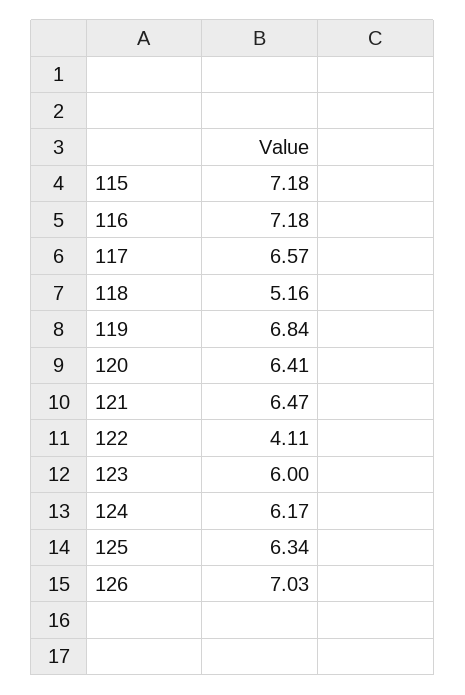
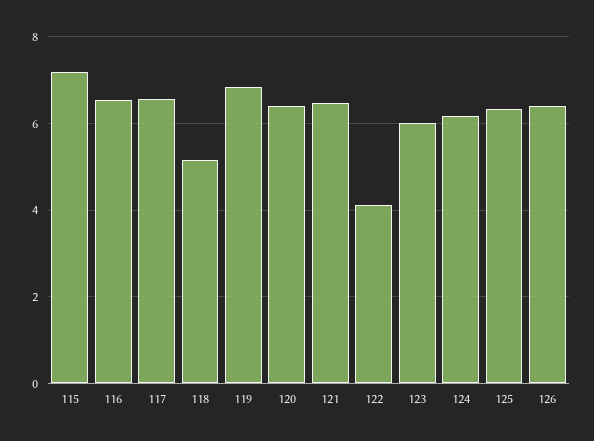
  {
    "115": 7.18,
-   "116": 7.18,
+   "116": 6.6,
    "117": 6.57,
    "118": 5.16,
    "119": 6.84,
    "120": 6.41,
    "121": 6.47,
    "122": 4.11,
    "123": 6,
    "124": 6.17,
    "125": 6.34,
-   "126": 7.03
+   "126": 6.4
  }

